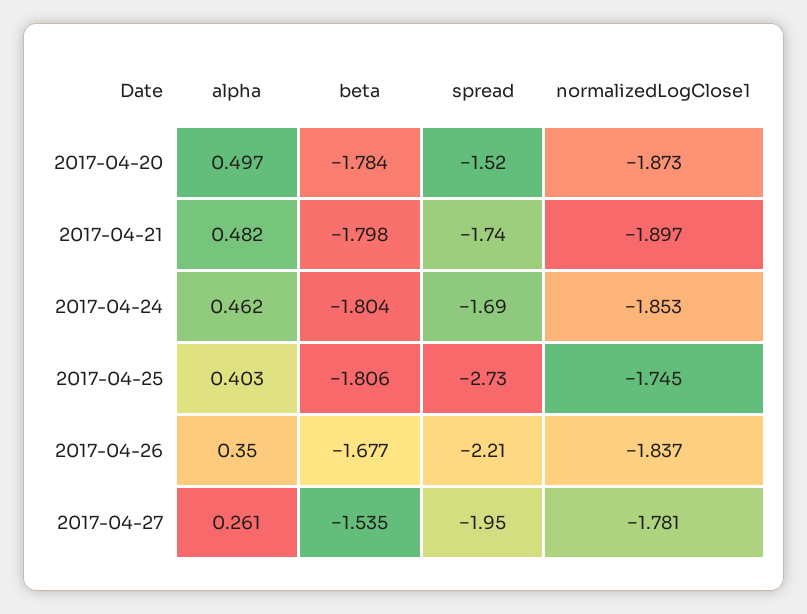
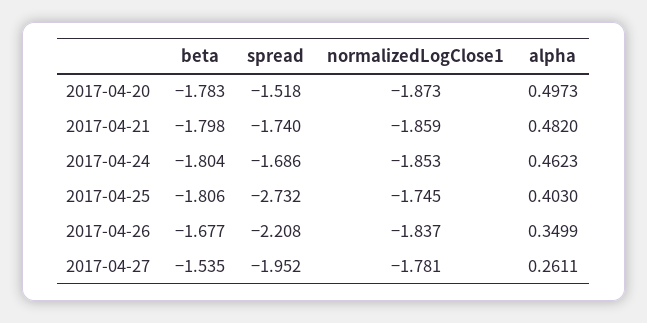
  {
    "alpha": {
      "2017-04-20": 0.4973,
      "2017-04-21": 0.482,
      "2017-04-24": 0.4623,
      "2017-04-25": 0.403,
      "2017-04-26": 0.3499,
      "2017-04-27": 0.2611
    },
    "beta": {
-     "2017-04-20": -1.784,
+     "2017-04-20": -1.783,
      "2017-04-21": -1.798,
      "2017-04-24": -1.804,
      "2017-04-25": -1.806,
      "2017-04-26": -1.677,
      "2017-04-27": -1.535
    },
    "spread": {
      "2017-04-20": -1.518,
      "2017-04-21": -1.74,
      "2017-04-24": -1.686,
      "2017-04-25": -2.732,
      "2017-04-26": -2.208,
      "2017-04-27": -1.952
    },
    "normalizedLogClose1": {
      "2017-04-20": -1.873,
-     "2017-04-21": -1.897,
+     "2017-04-21": -1.859,
      "2017-04-24": -1.853,
      "2017-04-25": -1.745,
      "2017-04-26": -1.837,
      "2017-04-27": -1.781
    }
  }

